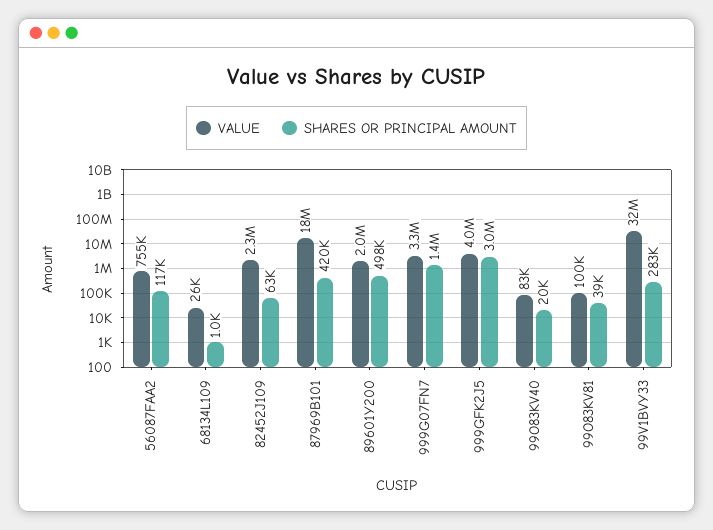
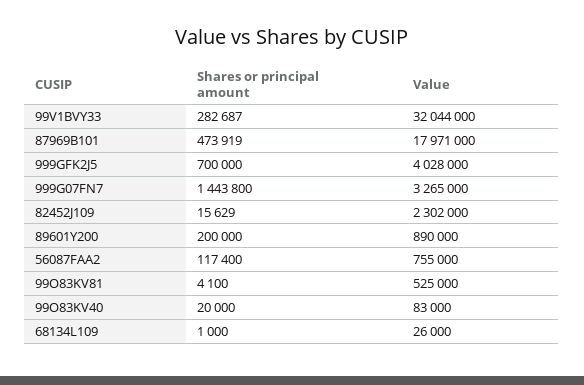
  {
    "VALUE": {
      "56087FAA2": 755000,
      "68134L109": 26000,
      "82452J109": 2302000,
      "87969B101": 17971000,
-     "89601Y200": 2000000,
+     "89601Y200": 890000,
      "999G07FN7": 3265000,
      "999GFK2J5": 4028000,
      "99O83KV40": 83000,
-     "99O83KV81": 100000,
+     "99O83KV81": 525000,
      "99V1BVY33": 32044000
    },
    "SHARES OR PRINCIPAL AMOUNT": {
      "56087FAA2": 117400,
      "68134L109": 1000,
-     "82452J109": 63000,
+     "82452J109": 15629,
-     "87969B101": 420000,
+     "87969B101": 473919,
-     "89601Y200": 498000,
+     "89601Y200": 200000,
      "999G07FN7": 1443800,
-     "999GFK2J5": 3000000,
+     "999GFK2J5": 700000,
      "99O83KV40": 20000,
-     "99O83KV81": 39000,
+     "99O83KV81": 4100,
      "99V1BVY33": 282687
    }
  }

